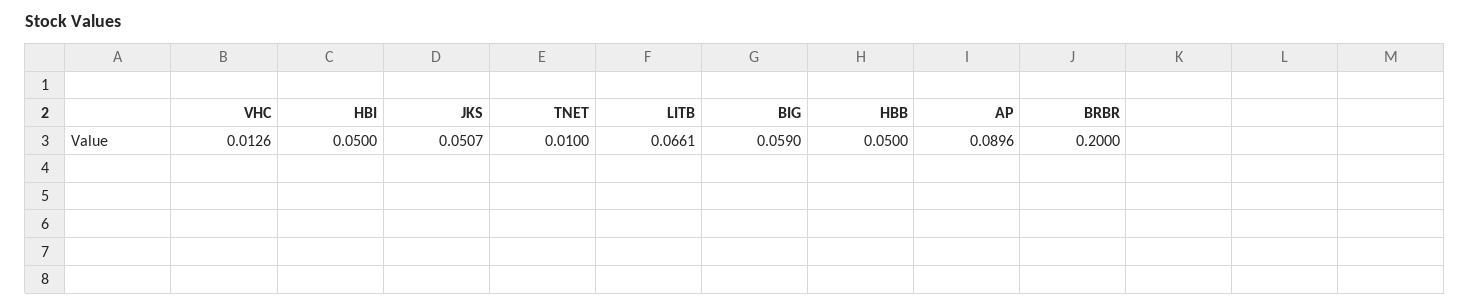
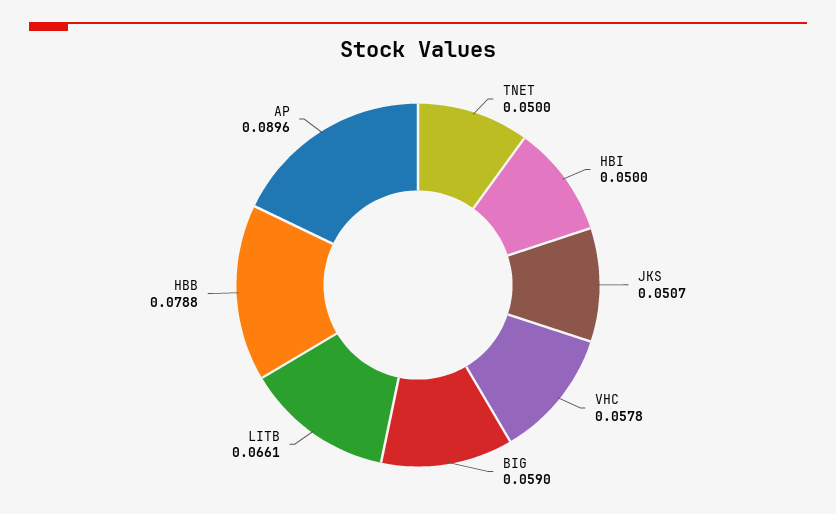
  {
-   "VHC": 0.0126,
+   "VHC": 0.0578,
    "HBI": 0.05,
    "JKS": 0.0507,
-   "TNET": 0.01,
+   "TNET": 0.05,
    "LITB": 0.0661,
    "BIG": 0.059,
-   "HBB": 0.05,
+   "HBB": 0.0788,
-   "AP": 0.0896,
+   "AP": 0.0896
-   "BRBR": 0.2
  }

